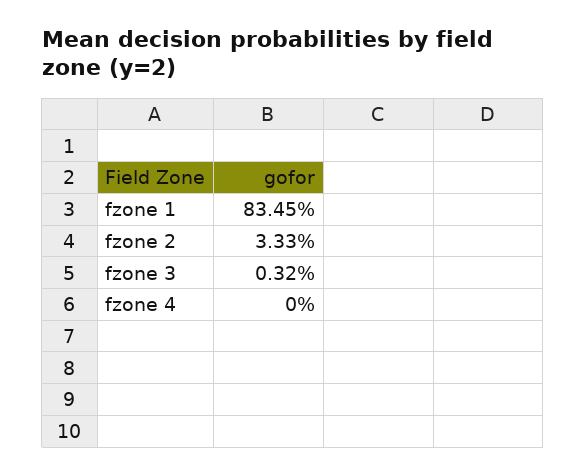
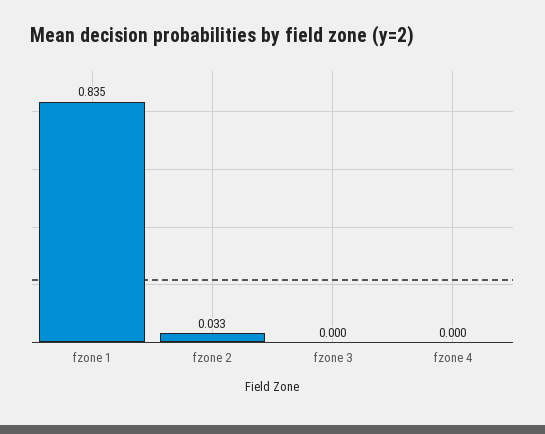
  {
    "fzone 1": 0.8345,
    "fzone 2": 0.0333,
-   "fzone 3": 0.0032,
+   "fzone 3": 0,
    "fzone 4": 0
  }

